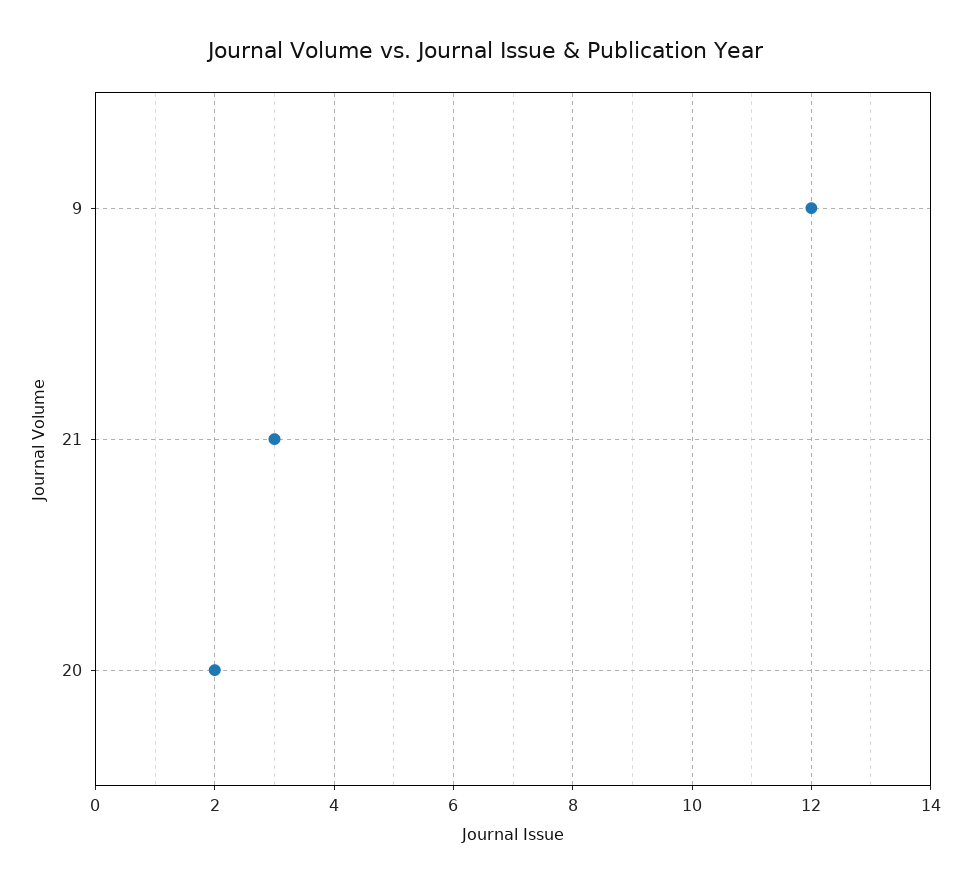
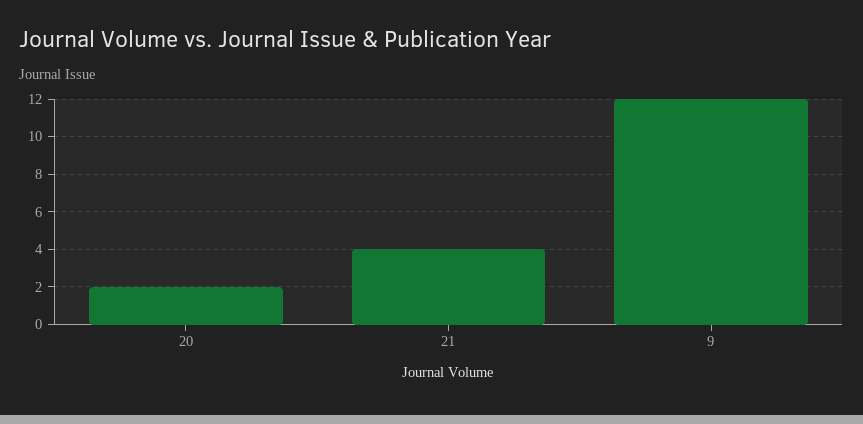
  {
    "9": 12,
-   "21": 3,
+   "21": 4,
    "20": 2
  }

